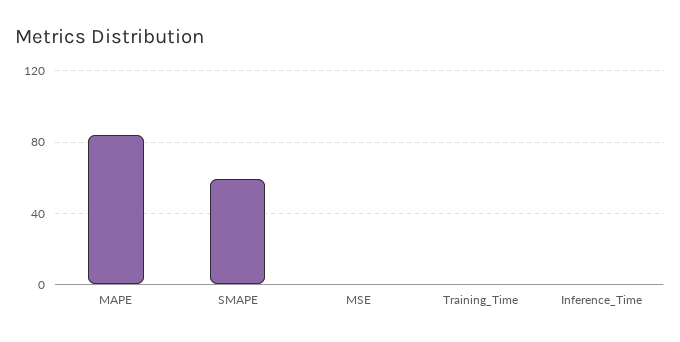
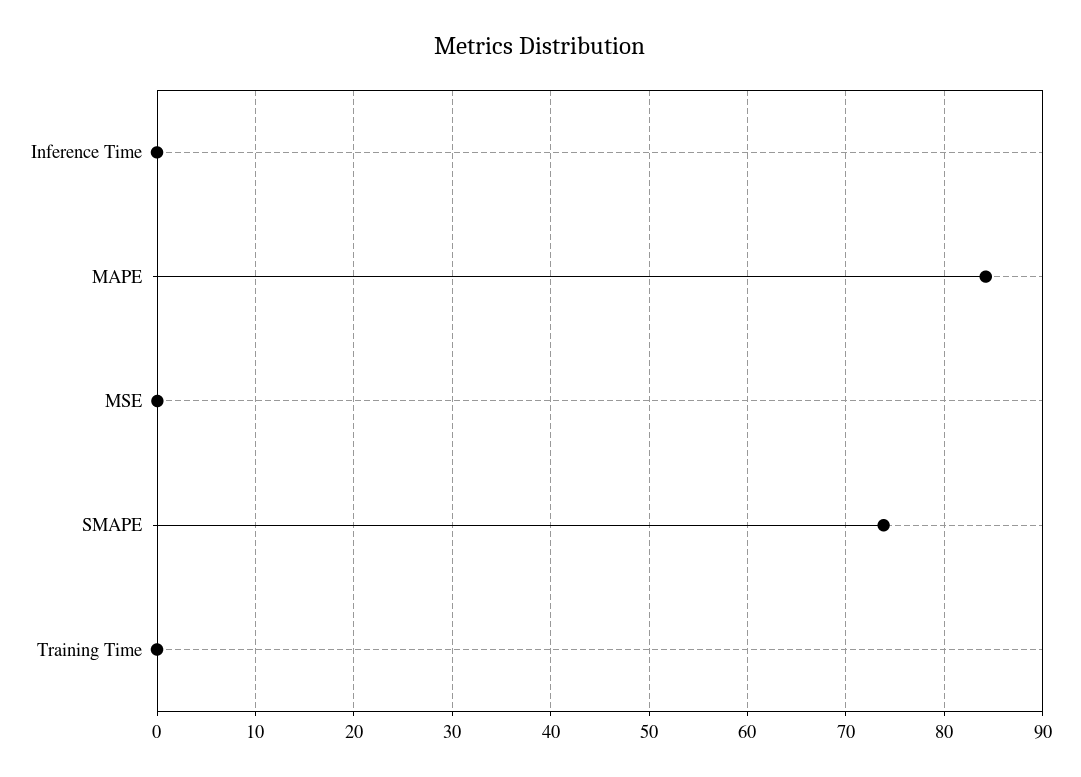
  {
    "MAPE": 84,
-   "SMAPE": 60,
+   "SMAPE": 74,
    "MSE": 0,
    "Training_Time": 0,
    "Inference_Time": 0
  }

